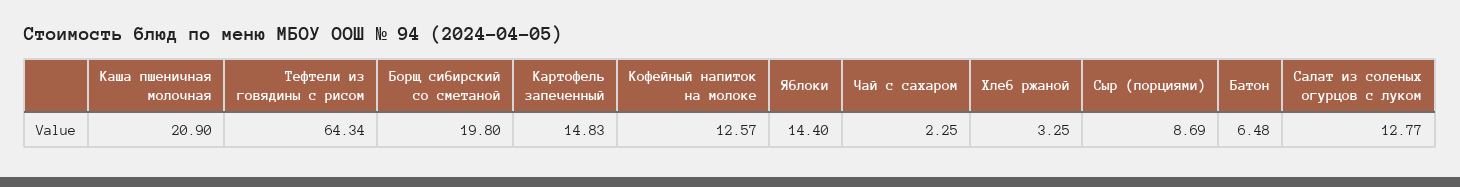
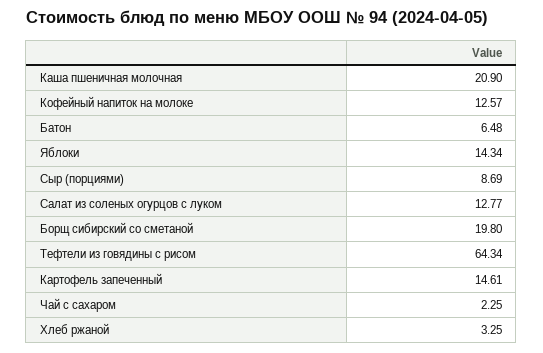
  {
    "Каша пшеничная молочная": 20.9,
    "Тефтели из говядины с рисом": 64.34,
    "Борщ сибирский со сметаной": 19.8,
-   "Картофель запеченный": 14.83,
+   "Картофель запеченный": 14.61,
    "Кофейный напиток на молоке": 12.57,
-   "Яблоки": 14.4,
+   "Яблоки": 14.34,
    "Чай с сахаром": 2.25,
    "Хлеб ржаной": 3.25,
    "Сыр (порциями)": 8.69,
    "Батон": 6.48,
    "Салат из соленых огурцов с луком": 12.77
  }

